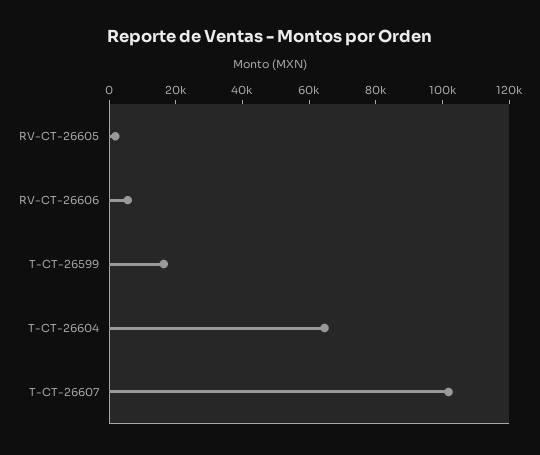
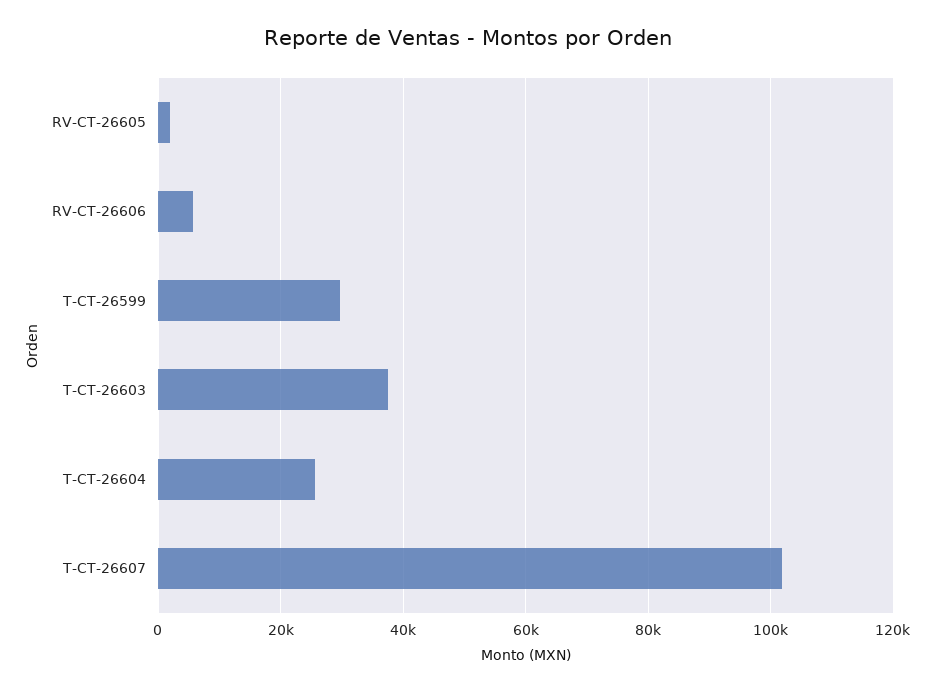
  {
    "RV-CT-26605": 2000,
    "RV-CT-26606": 6000,
-   "T-CT-26599": 15000,
+   "T-CT-26599": 30000,
-   "T-CT-26604": 65000,
+   "T-CT-26604": 26000,
-   "T-CT-26607": 102000
+   "T-CT-26607": 102000,
+   "T-CT-26603": 38000
  }

